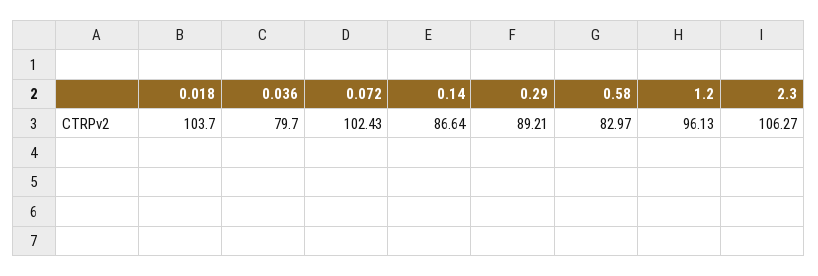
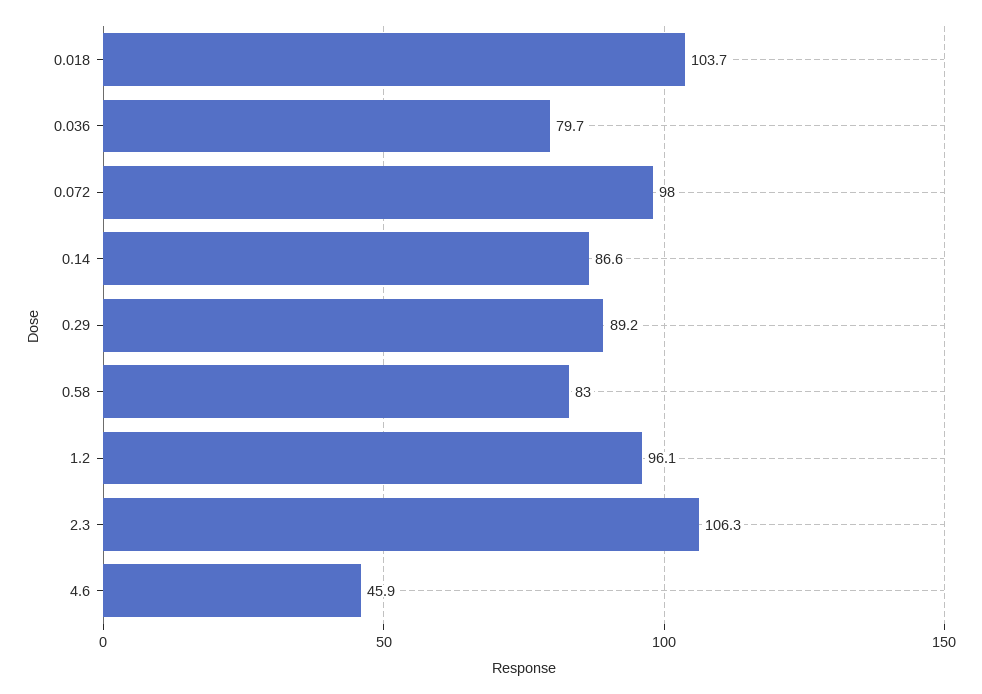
  {
    "0.018": 103.7,
    "0.036": 79.7,
-   "0.072": 102.43,
+   "0.072": 98,
    "0.14": 86.64,
    "0.29": 89.21,
    "0.58": 82.97,
    "1.2": 96.13,
-   "2.3": 106.27
+   "2.3": 106.27,
+   "4.6": 45.9
  }

